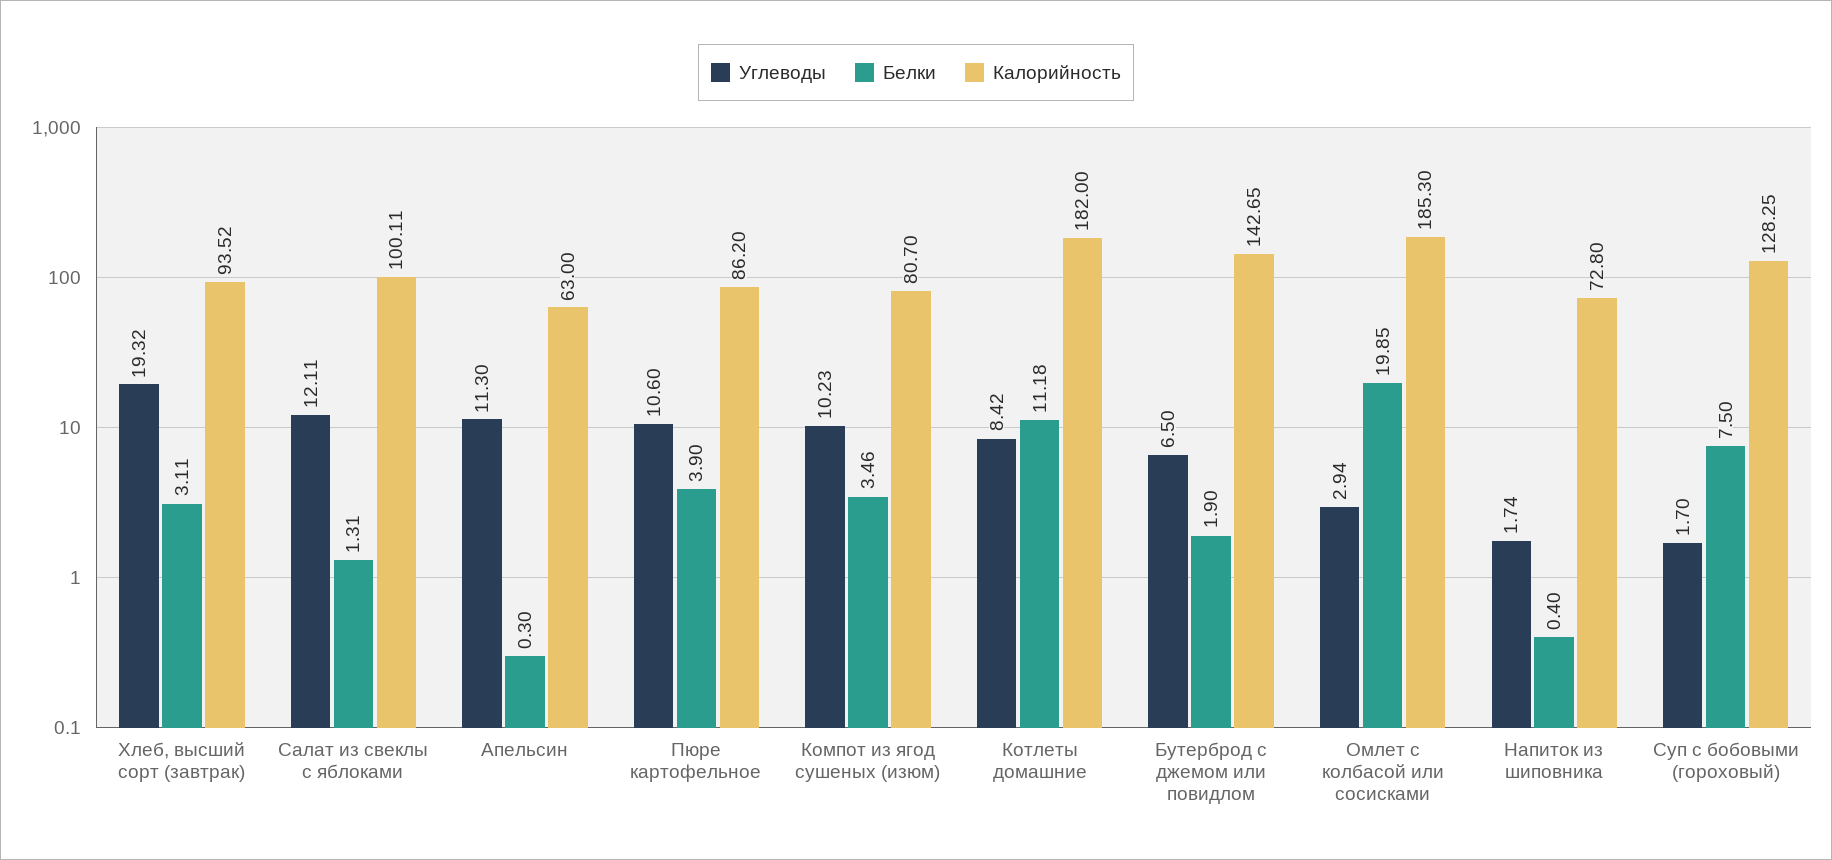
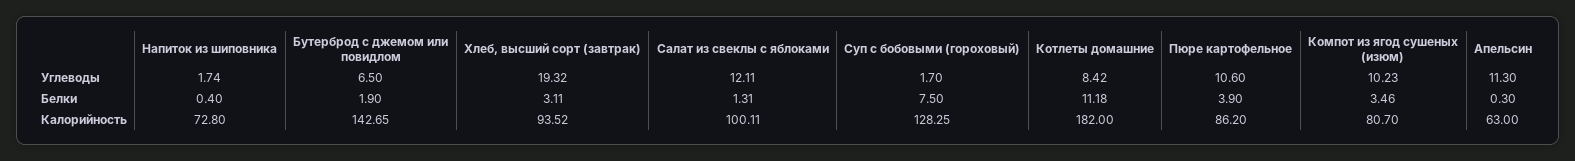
  {
    "Углеводы": {
      "Хлеб, высший сорт (завтрак)": 19.32,
      "Салат из свеклы с яблоками": 12.11,
      "Апельсин": 11.3,
      "Пюре картофельное": 10.6,
      "Компот из ягод сушеных (изюм)": 10.23,
      "Котлеты домашние": 8.42,
      "Бутерброд с джемом или повидлом": 6.5,
-     "Омлет с колбасой или сосисками": 2.94,
      "Напиток из шиповника": 1.74,
      "Суп с бобовыми (гороховый)": 1.7
    },
    "Белки": {
      "Хлеб, высший сорт (завтрак)": 3.11,
      "Салат из свеклы с яблоками": 1.31,
      "Апельсин": 0.3,
      "Пюре картофельное": 3.9,
      "Компот из ягод сушеных (изюм)": 3.46,
      "Котлеты домашние": 11.18,
      "Бутерброд с джемом или повидлом": 1.9,
-     "Омлет с колбасой или сосисками": 19.85,
      "Напиток из шиповника": 0.4,
      "Суп с бобовыми (гороховый)": 7.5
    },
    "Калорийность": {
      "Хлеб, высший сорт (завтрак)": 93.52,
      "Салат из свеклы с яблоками": 100.11,
      "Апельсин": 63,
      "Пюре картофельное": 86.2,
      "Компот из ягод сушеных (изюм)": 80.7,
      "Котлеты домашние": 182,
      "Бутерброд с джемом или повидлом": 142.65,
-     "Омлет с колбасой или сосисками": 185.3,
      "Напиток из шиповника": 72.8,
      "Суп с бобовыми (гороховый)": 128.25
    }
  }

